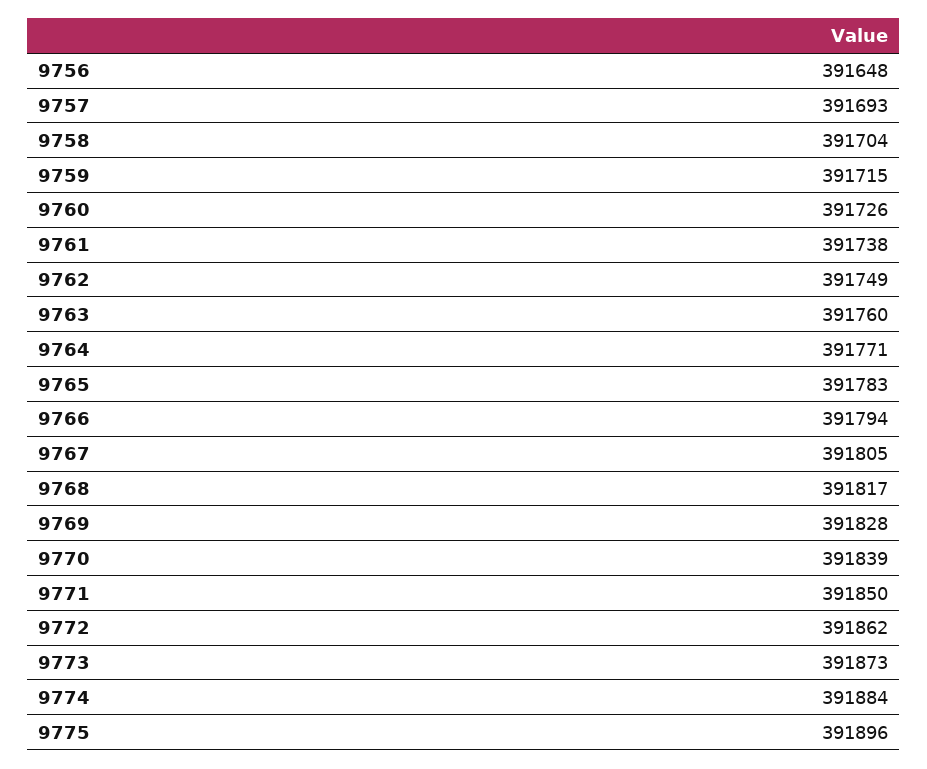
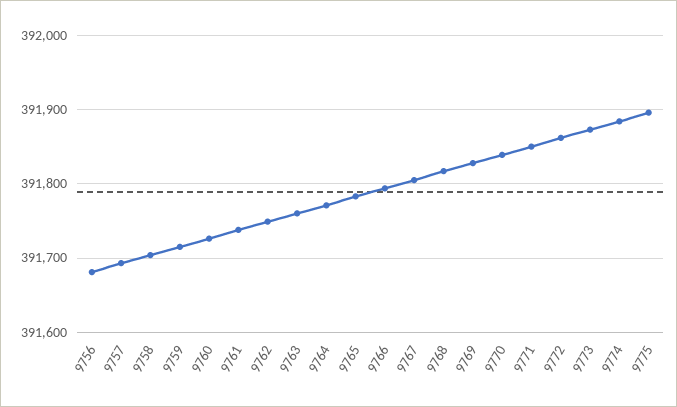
  {
-   "9756": 391648,
+   "9756": 391680,
    "9757": 391693,
    "9758": 391704,
    "9759": 391715,
    "9760": 391726,
    "9761": 391738,
    "9762": 391749,
    "9763": 391760,
    "9764": 391771,
    "9765": 391783,
    "9766": 391794,
    "9767": 391805,
    "9768": 391817,
    "9769": 391828,
    "9770": 391839,
    "9771": 391850,
    "9772": 391862,
    "9773": 391873,
    "9774": 391884,
    "9775": 391896
  }

